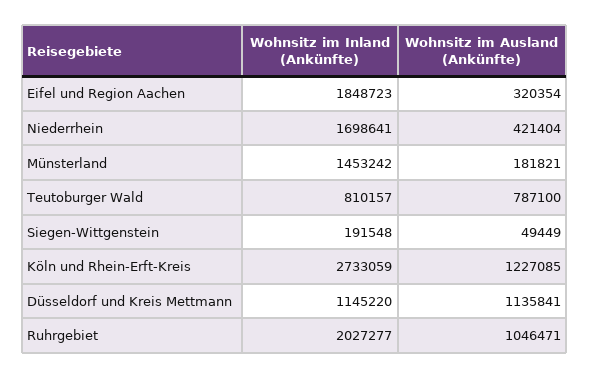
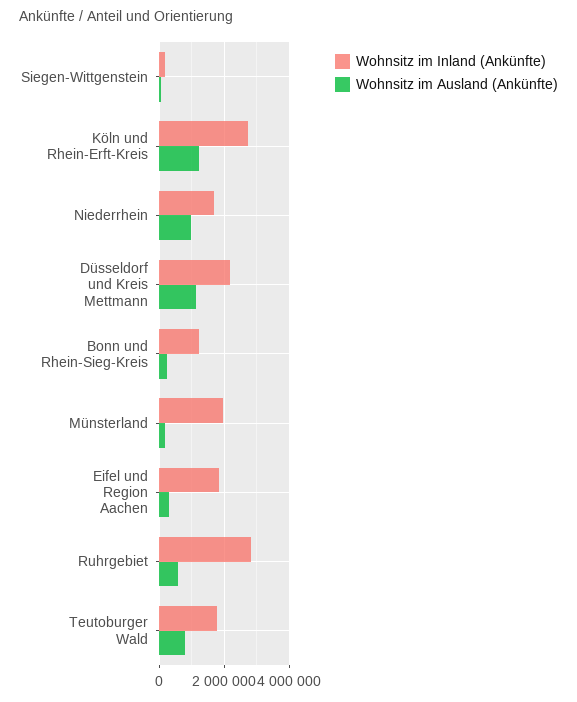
  {
    "Wohnsitz im Inland (Ankünfte)": {
      "Eifel und Region Aachen": 1848723,
      "Niederrhein": 1698641,
-     "Münsterland": 1453242,
+     "Münsterland": 2000000,
-     "Teutoburger Wald": 810157,
+     "Teutoburger Wald": 1800000,
      "Siegen-Wittgenstein": 191548,
      "Köln und Rhein-Erft-Kreis": 2733059,
-     "Düsseldorf und Kreis Mettmann": 1145220,
+     "Düsseldorf und Kreis Mettmann": 2200000,
-     "Ruhrgebiet": 2027277
+     "Ruhrgebiet": 2800000,
+     "Bonn und Rhein-Sieg-Kreis": 1200000
    },
    "Wohnsitz im Ausland (Ankünfte)": {
      "Eifel und Region Aachen": 320354,
-     "Niederrhein": 421404,
+     "Niederrhein": 1000000,
      "Münsterland": 181821,
      "Teutoburger Wald": 787100,
      "Siegen-Wittgenstein": 49449,
      "Köln und Rhein-Erft-Kreis": 1227085,
      "Düsseldorf und Kreis Mettmann": 1135841,
-     "Ruhrgebiet": 1046471
+     "Ruhrgebiet": 600000,
+     "Bonn und Rhein-Sieg-Kreis": 200000
    }
  }

